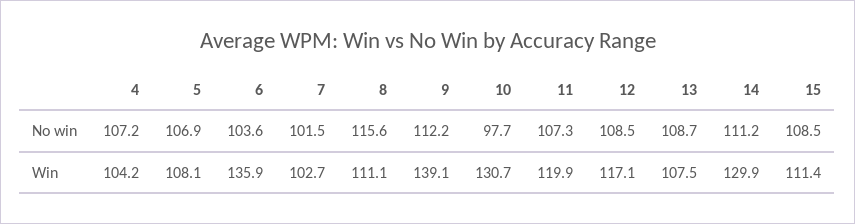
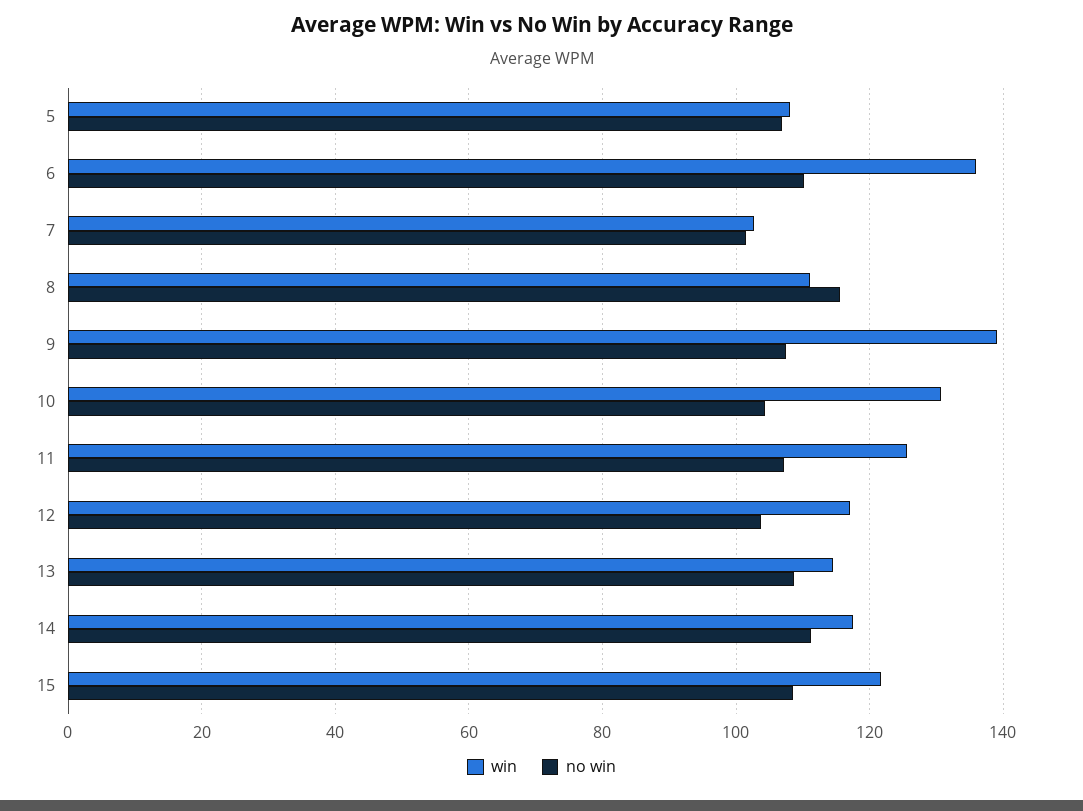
  {
    "No win": {
-     "4": 107.2,
      "5": 106.9,
-     "6": 103.6,
+     "6": 110,
      "7": 101.5,
      "8": 115.6,
-     "9": 112.2,
+     "9": 108,
-     "10": 97.7,
+     "10": 104,
      "11": 107.3,
-     "12": 108.5,
+     "12": 104,
      "13": 108.7,
      "14": 111.2,
      "15": 108.5
    },
    "Win": {
-     "4": 104.2,
      "5": 108.1,
      "6": 135.9,
      "7": 102.7,
      "8": 111.1,
      "9": 139.1,
      "10": 130.7,
-     "11": 119.9,
+     "11": 126,
      "12": 117.1,
-     "13": 107.5,
+     "13": 114,
-     "14": 129.9,
+     "14": 118,
-     "15": 111.4
+     "15": 122
    }
  }

